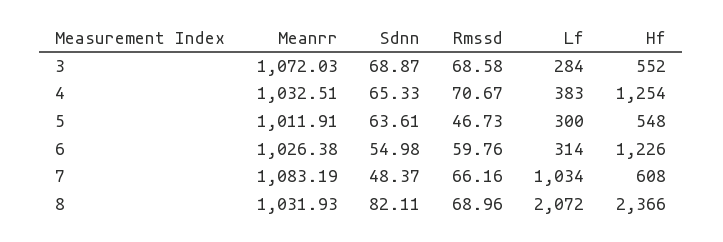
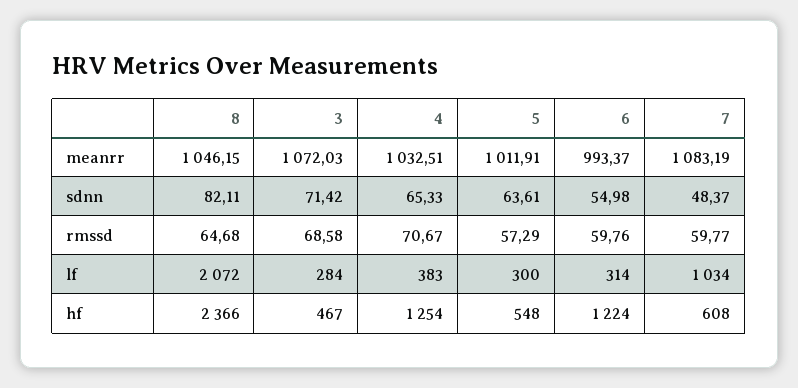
  {
    "Meanrr": {
      "3": 1072.03,
      "4": 1032.51,
      "5": 1011.91,
-     "6": 1026.38,
+     "6": 993.37,
      "7": 1083.19,
-     "8": 1031.93
+     "8": 1046.15
    },
    "Sdnn": {
-     "3": 68.87,
+     "3": 71.42,
      "4": 65.33,
      "5": 63.61,
      "6": 54.98,
      "7": 48.37,
      "8": 82.11
    },
    "Rmssd": {
      "3": 68.58,
      "4": 70.67,
-     "5": 46.73,
+     "5": 57.29,
      "6": 59.76,
-     "7": 66.16,
+     "7": 59.77,
-     "8": 68.96
+     "8": 64.68
    },
    "Lf": {
      "3": 284,
      "4": 383,
      "5": 300,
      "6": 314,
      "7": 1034,
      "8": 2072
    },
    "Hf": {
-     "3": 552,
+     "3": 467,
      "4": 1254,
      "5": 548,
-     "6": 1226,
+     "6": 1224,
      "7": 608,
      "8": 2366
    }
  }

